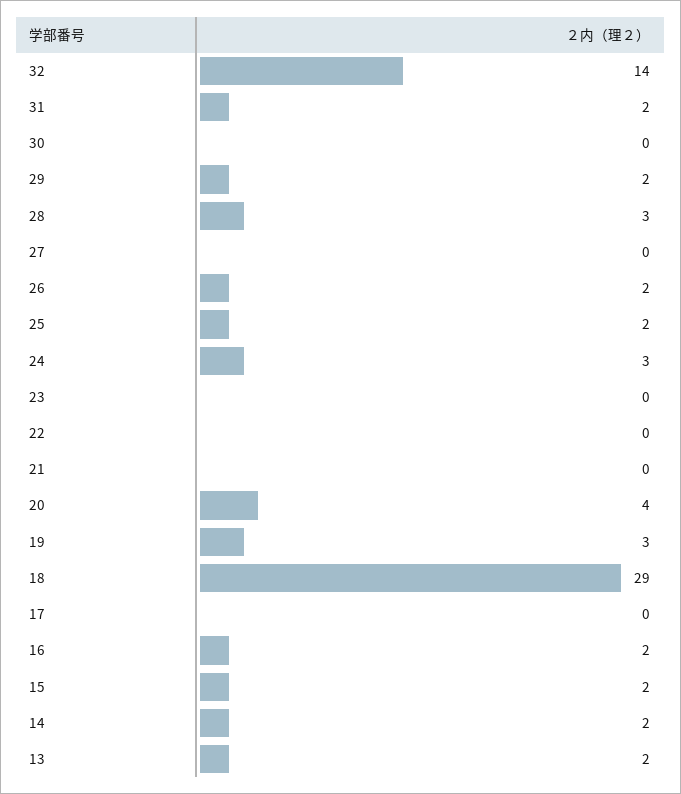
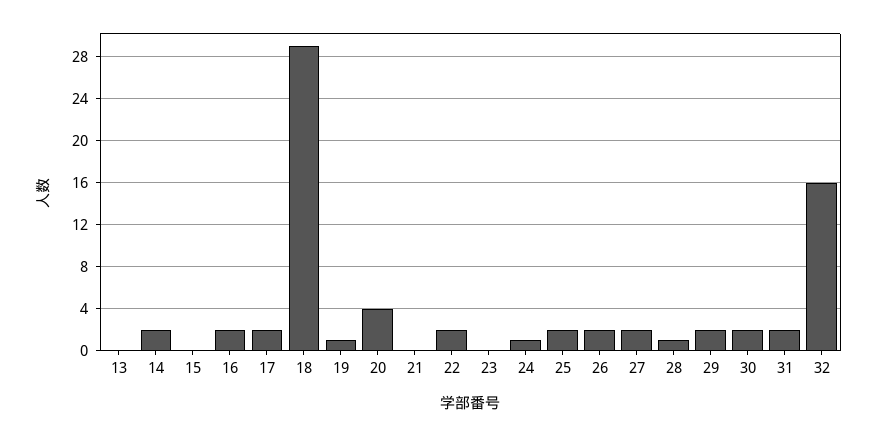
  {
-   "32": 14,
+   "32": 16,
    "31": 2,
-   "30": 0,
+   "30": 2,
    "29": 2,
-   "28": 3,
+   "28": 1,
-   "27": 0,
+   "27": 2,
    "26": 2,
    "25": 2,
-   "24": 3,
+   "24": 1,
    "23": 0,
-   "22": 0,
+   "22": 2,
    "21": 0,
    "20": 4,
-   "19": 3,
+   "19": 1,
    "18": 29,
-   "17": 0,
+   "17": 2,
    "16": 2,
-   "15": 2,
+   "15": 0,
    "14": 2,
-   "13": 2
+   "13": 0
  }

